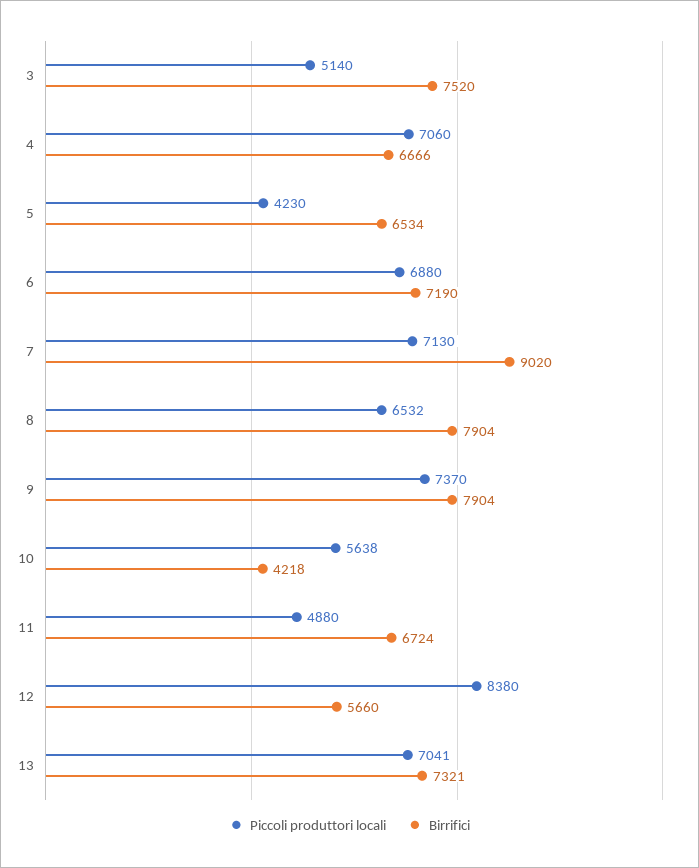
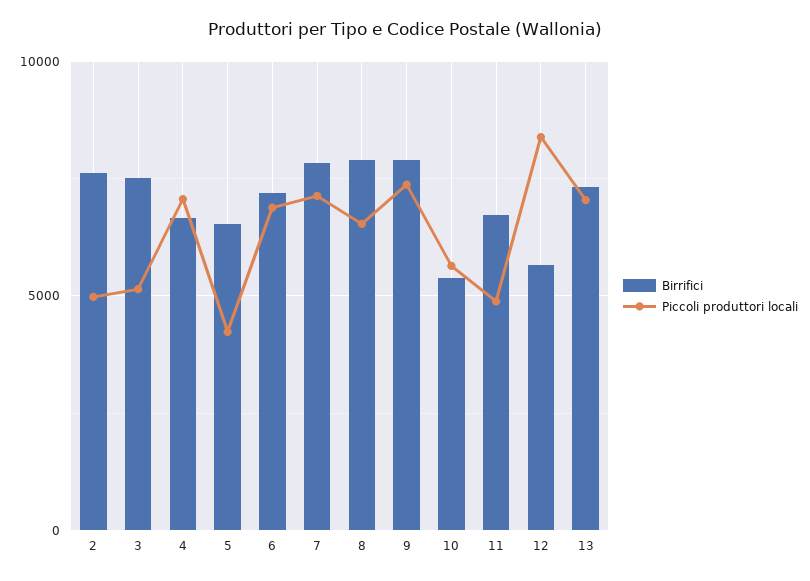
  {
    "Piccoli produttori locali": {
      "3": 5140,
      "4": 7060,
      "5": 4230,
      "6": 6880,
      "7": 7130,
      "8": 6532,
      "9": 7370,
      "10": 5638,
      "11": 4880,
      "12": 8380,
-     "13": 7041
+     "13": 7041,
+     "2": 5000
    },
    "Birrifici": {
      "3": 7520,
      "4": 6666,
      "5": 6534,
      "6": 7190,
-     "7": 9020,
+     "7": 8000,
      "8": 7904,
      "9": 7904,
-     "10": 4218,
+     "10": 5500,
      "11": 6724,
      "12": 5660,
-     "13": 7321
+     "13": 7321,
+     "2": 7500
    }
  }

